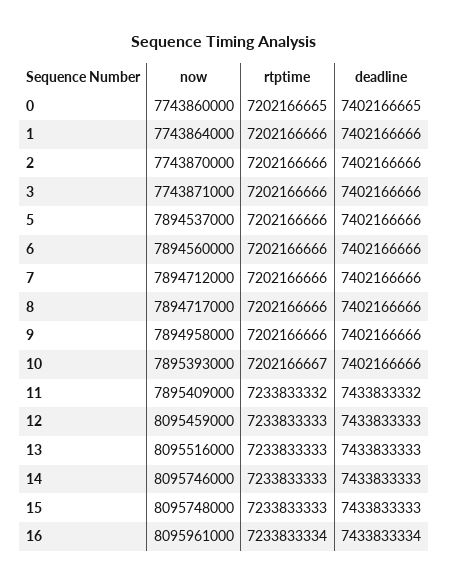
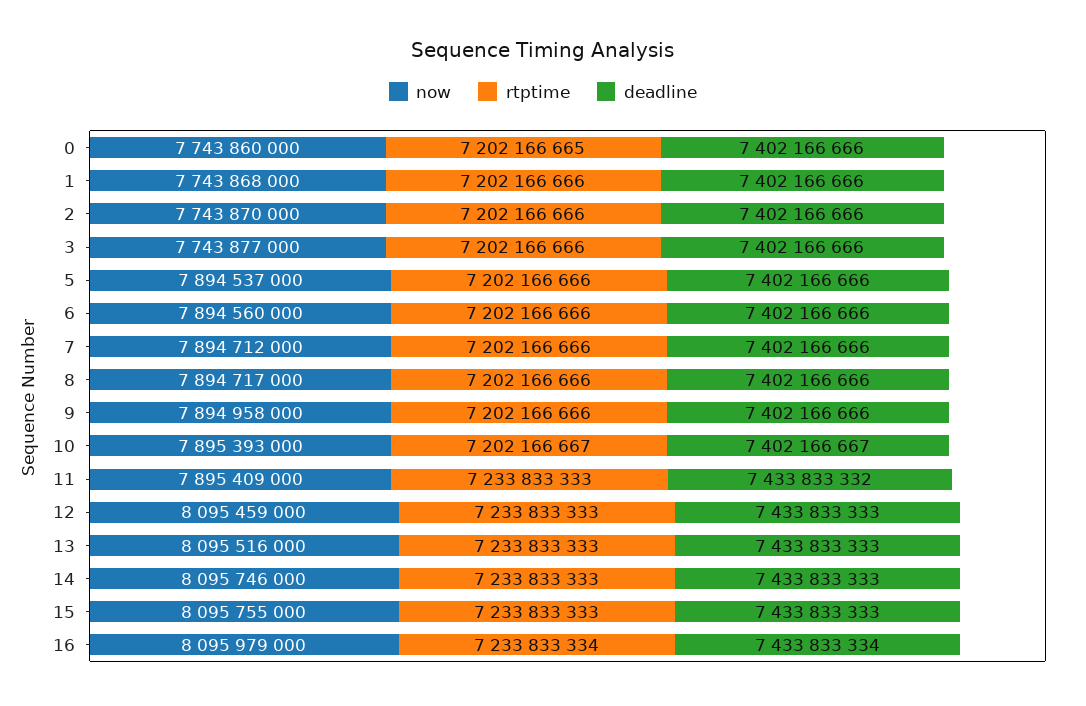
  {
    "now": {
      "0": 7743860000,
-     "1": 7743864000,
+     "1": 7743868000,
      "2": 7743870000,
-     "3": 7743871000,
+     "3": 7743877000,
      "5": 7894537000,
      "6": 7894560000,
      "7": 7894712000,
      "8": 7894717000,
      "9": 7894958000,
      "10": 7895393000,
      "11": 7895409000,
      "12": 8095459000,
      "13": 8095516000,
      "14": 8095746000,
-     "15": 8095748000,
+     "15": 8095755000,
-     "16": 8095961000
+     "16": 8095979000
    },
    "rtptime": {
      "0": 7202166665,
      "1": 7202166666,
      "2": 7202166666,
      "3": 7202166666,
      "5": 7202166666,
      "6": 7202166666,
      "7": 7202166666,
      "8": 7202166666,
      "9": 7202166666,
      "10": 7202166667,
-     "11": 7233833332,
+     "11": 7233833333,
      "12": 7233833333,
      "13": 7233833333,
      "14": 7233833333,
      "15": 7233833333,
      "16": 7233833334
    },
    "deadline": {
-     "0": 7402166665,
+     "0": 7402166666,
      "1": 7402166666,
      "2": 7402166666,
      "3": 7402166666,
      "5": 7402166666,
      "6": 7402166666,
      "7": 7402166666,
      "8": 7402166666,
      "9": 7402166666,
-     "10": 7402166666,
+     "10": 7402166667,
      "11": 7433833332,
      "12": 7433833333,
      "13": 7433833333,
      "14": 7433833333,
      "15": 7433833333,
      "16": 7433833334
    }
  }

